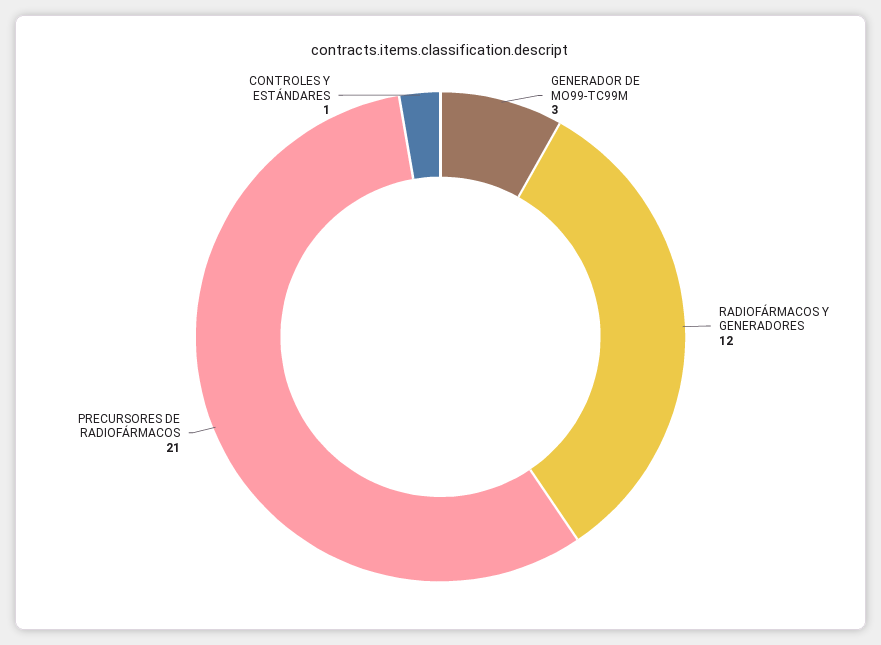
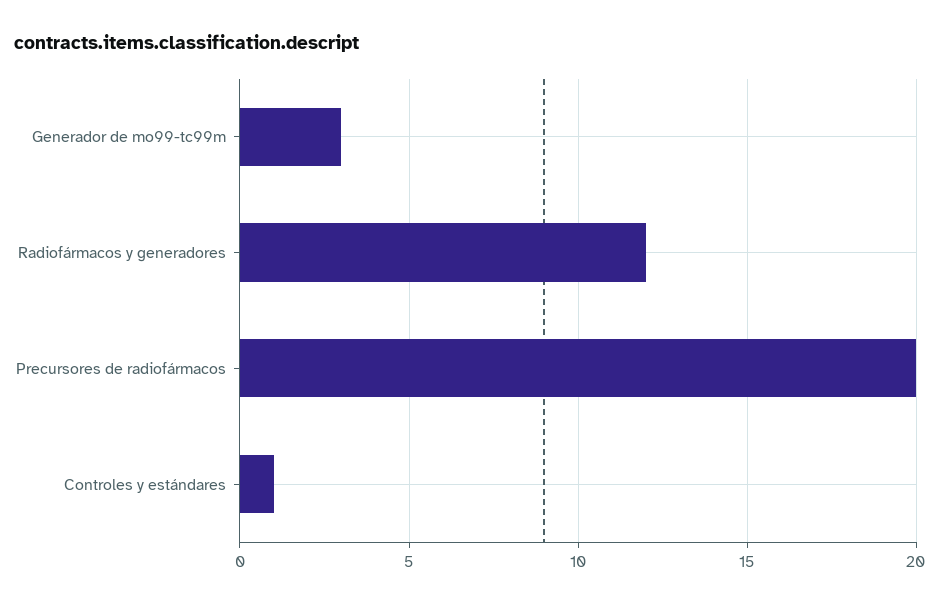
  {
    "GENERADOR DE MO99-TC99M": 3,
    "RADIOFÁRMACOS Y GENERADORES": 12,
-   "PRECURSORES DE RADIOFÁRMACOS": 21,
+   "PRECURSORES DE RADIOFÁRMACOS": 20,
    "CONTROLES Y ESTÁNDARES": 1
  }

